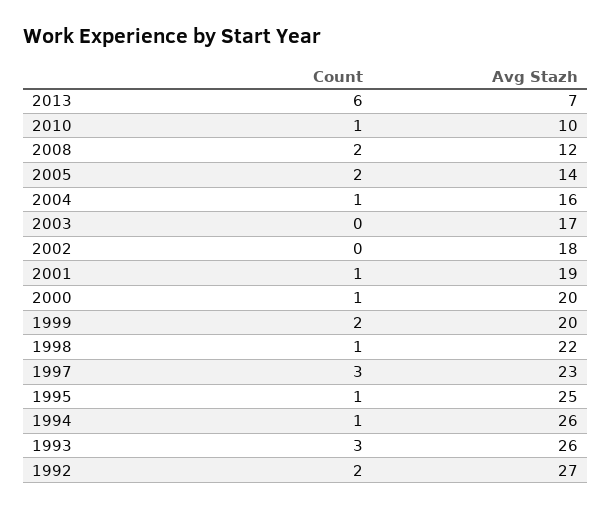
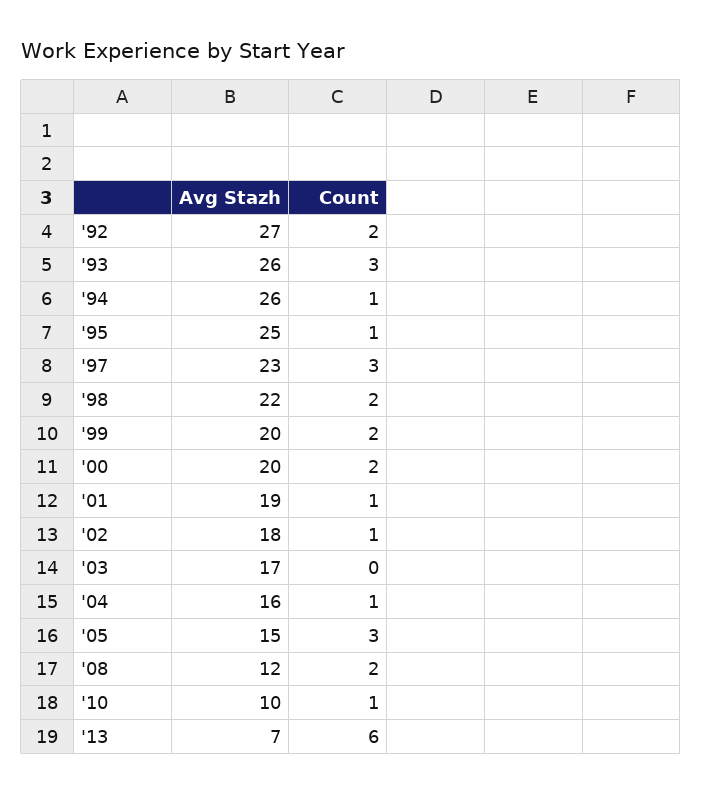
  {
    "Count": {
      "2013": 6,
      "2010": 1,
      "2008": 2,
-     "2005": 2,
+     "2005": 3,
      "2004": 1,
      "2003": 0,
-     "2002": 0,
+     "2002": 1,
      "2001": 1,
-     "2000": 1,
+     "2000": 2,
      "1999": 2,
-     "1998": 1,
+     "1998": 2,
      "1997": 3,
      "1995": 1,
      "1994": 1,
      "1993": 3,
      "1992": 2
    },
    "Avg Stazh": {
      "2013": 7,
      "2010": 10,
      "2008": 12,
-     "2005": 14,
+     "2005": 15,
      "2004": 16,
      "2003": 17,
      "2002": 18,
      "2001": 19,
      "2000": 20,
      "1999": 20,
      "1998": 22,
      "1997": 23,
      "1995": 25,
      "1994": 26,
      "1993": 26,
      "1992": 27
    }
  }

